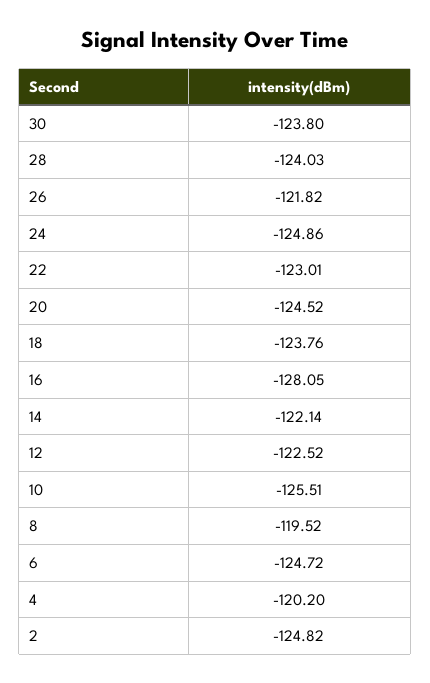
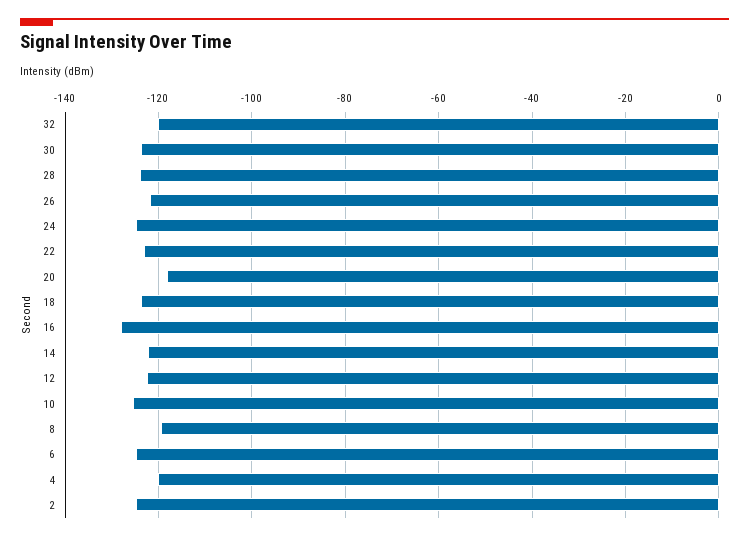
  {
    "30": -123.8,
    "28": -124.03,
    "26": -121.82,
    "24": -124.86,
    "22": -123.01,
-   "20": -124.52,
+   "20": -118,
    "18": -123.76,
    "16": -128.05,
    "14": -122.14,
    "12": -122.52,
    "10": -125.51,
    "8": -119.52,
    "6": -124.72,
    "4": -120.2,
-   "2": -124.82
+   "2": -124.82,
+   "32": -120
  }

